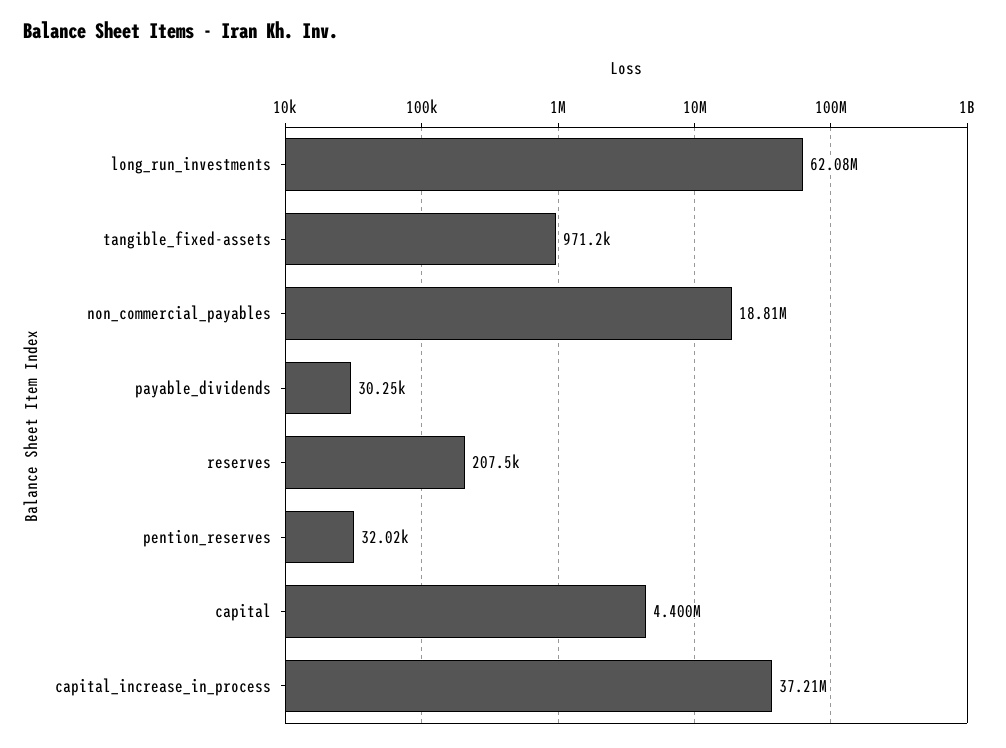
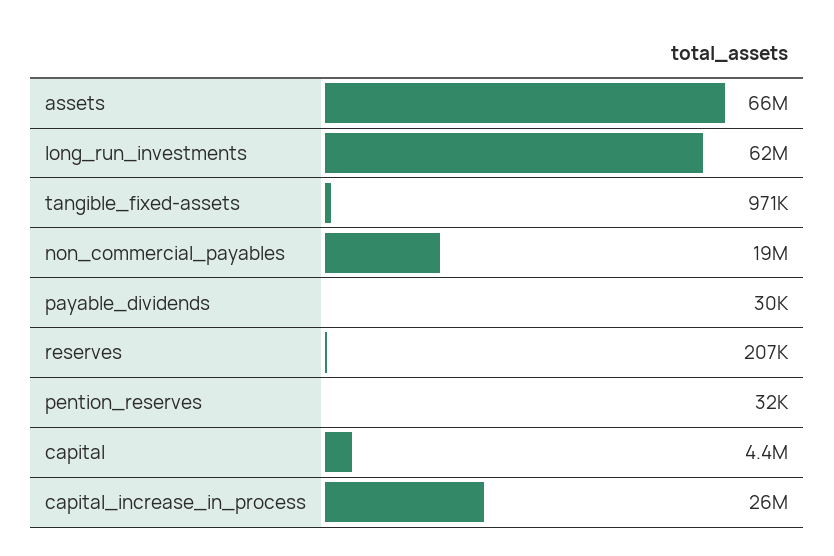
  {
    "long_run_investments": 62080000,
    "tangible_fixed-assets": 971200,
    "non_commercial_payables": 18810000,
    "payable_dividends": 30250,
    "reserves": 207500,
    "pention_reserves": 32020,
    "capital": 4400000,
-   "capital_increase_in_process": 37210000
+   "capital_increase_in_process": 26000000,
+   "assets": 66000000
  }

